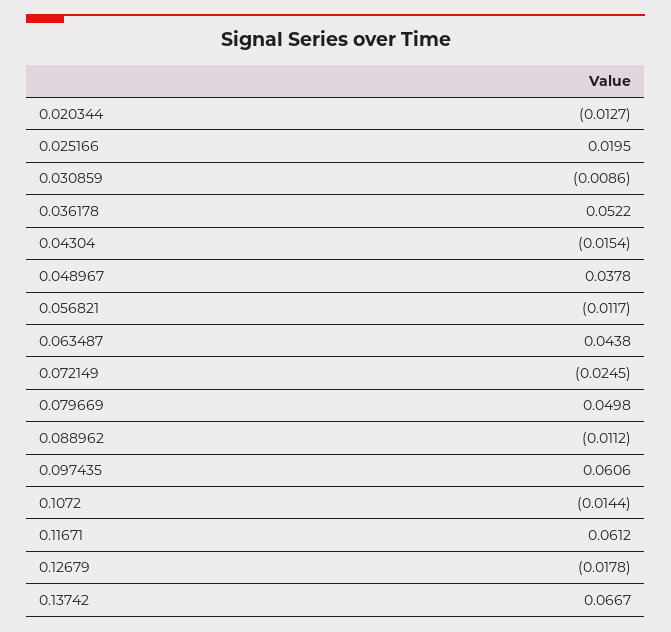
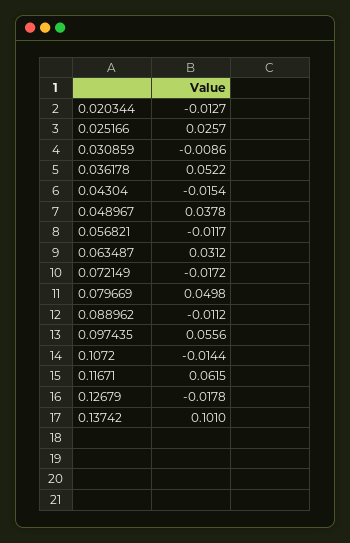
  {
    "0.020344": -0.0127,
-   "0.025166": 0.0195,
+   "0.025166": 0.0257,
    "0.030859": -0.0086,
    "0.036178": 0.0522,
    "0.04304": -0.0154,
    "0.048967": 0.0378,
    "0.056821": -0.0117,
-   "0.063487": 0.0438,
+   "0.063487": 0.0312,
-   "0.072149": -0.0245,
+   "0.072149": -0.0172,
    "0.079669": 0.0498,
    "0.088962": -0.0112,
-   "0.097435": 0.0606,
+   "0.097435": 0.0556,
    "0.1072": -0.0144,
-   "0.11671": 0.0612,
+   "0.11671": 0.0615,
    "0.12679": -0.0178,
-   "0.13742": 0.0667
+   "0.13742": 0.101
  }

